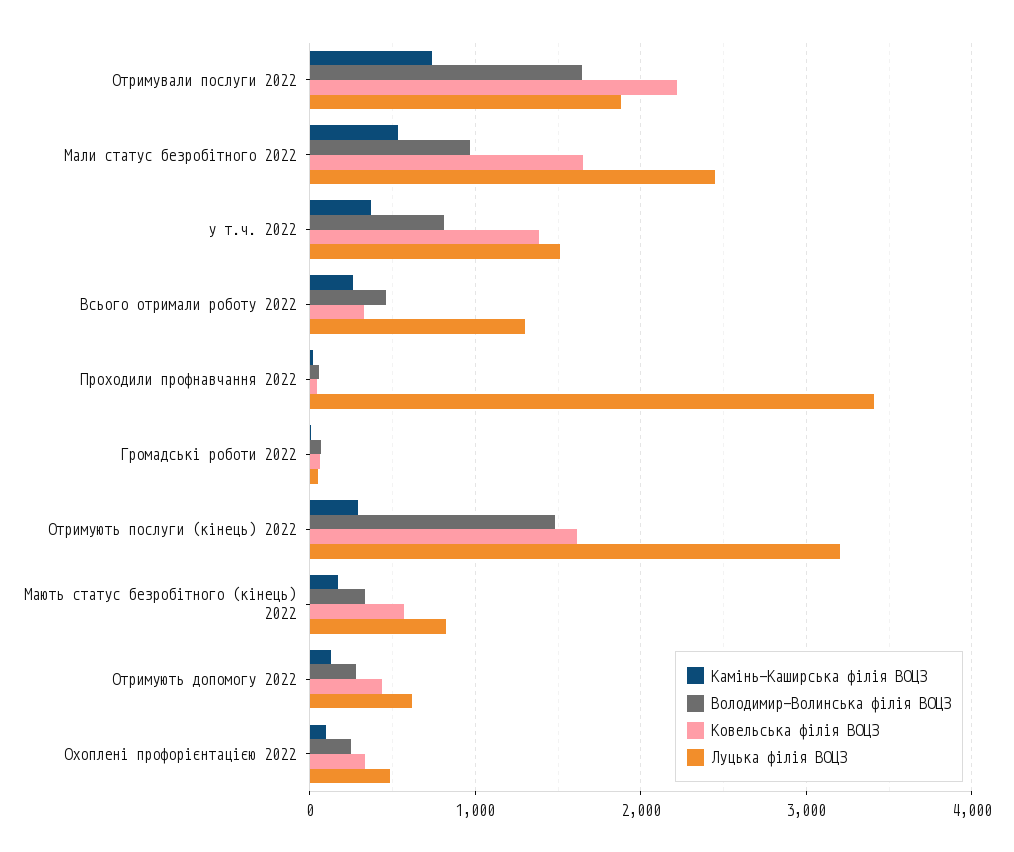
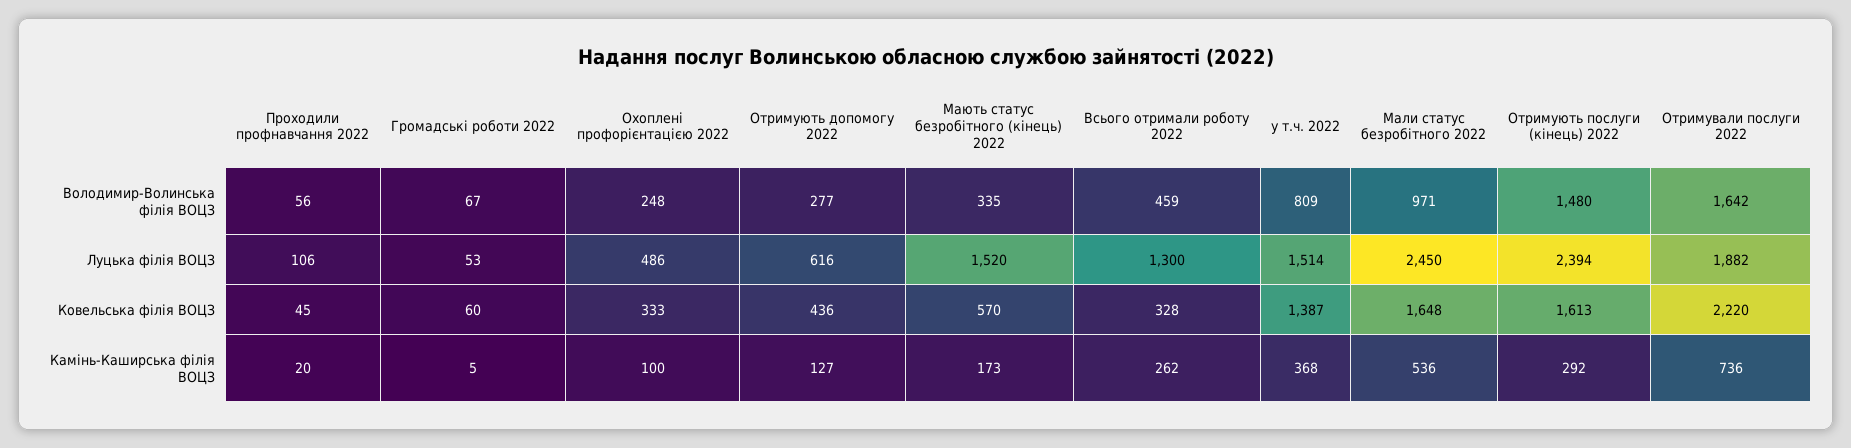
  {
    "Камінь-Каширська філія ВОЦЗ": {
      "Отримували послуги 2022": 736,
      "Мали статус безробітного 2022": 536,
      "у т.ч. 2022": 368,
      "Всього отримали роботу 2022": 262,
      "Проходили профнавчання 2022": 20,
      "Громадські роботи 2022": 5,
      "Отримують послуги (кінець) 2022": 292,
      "Мають статус безробітного (кінець) 2022": 173,
      "Отримують допомогу 2022": 127,
      "Охоплені профорієнтацією 2022": 100
    },
    "Володимир-Волинська філія ВОЦЗ": {
      "Отримували послуги 2022": 1642,
      "Мали статус безробітного 2022": 971,
      "у т.ч. 2022": 809,
      "Всього отримали роботу 2022": 459,
      "Проходили профнавчання 2022": 56,
      "Громадські роботи 2022": 67,
      "Отримують послуги (кінець) 2022": 1480,
      "Мають статус безробітного (кінець) 2022": 335,
      "Отримують допомогу 2022": 277,
      "Охоплені профорієнтацією 2022": 248
    },
    "Ковельська філія ВОЦЗ": {
      "Отримували послуги 2022": 2220,
      "Мали статус безробітного 2022": 1648,
      "у т.ч. 2022": 1387,
      "Всього отримали роботу 2022": 328,
      "Проходили профнавчання 2022": 45,
      "Громадські роботи 2022": 60,
      "Отримують послуги (кінець) 2022": 1613,
      "Мають статус безробітного (кінець) 2022": 570,
      "Отримують допомогу 2022": 436,
      "Охоплені профорієнтацією 2022": 333
    },
    "Луцька філія ВОЦЗ": {
      "Отримували послуги 2022": 1882,
      "Мали статус безробітного 2022": 2450,
      "у т.ч. 2022": 1514,
      "Всього отримали роботу 2022": 1300,
-     "Проходили профнавчання 2022": 3400,
+     "Проходили профнавчання 2022": 106,
      "Громадські роботи 2022": 53,
-     "Отримують послуги (кінець) 2022": 3200,
+     "Отримують послуги (кінець) 2022": 2394,
-     "Мають статус безробітного (кінець) 2022": 800,
+     "Мають статус безробітного (кінець) 2022": 1520,
      "Отримують допомогу 2022": 616,
      "Охоплені профорієнтацією 2022": 486
    }
  }

